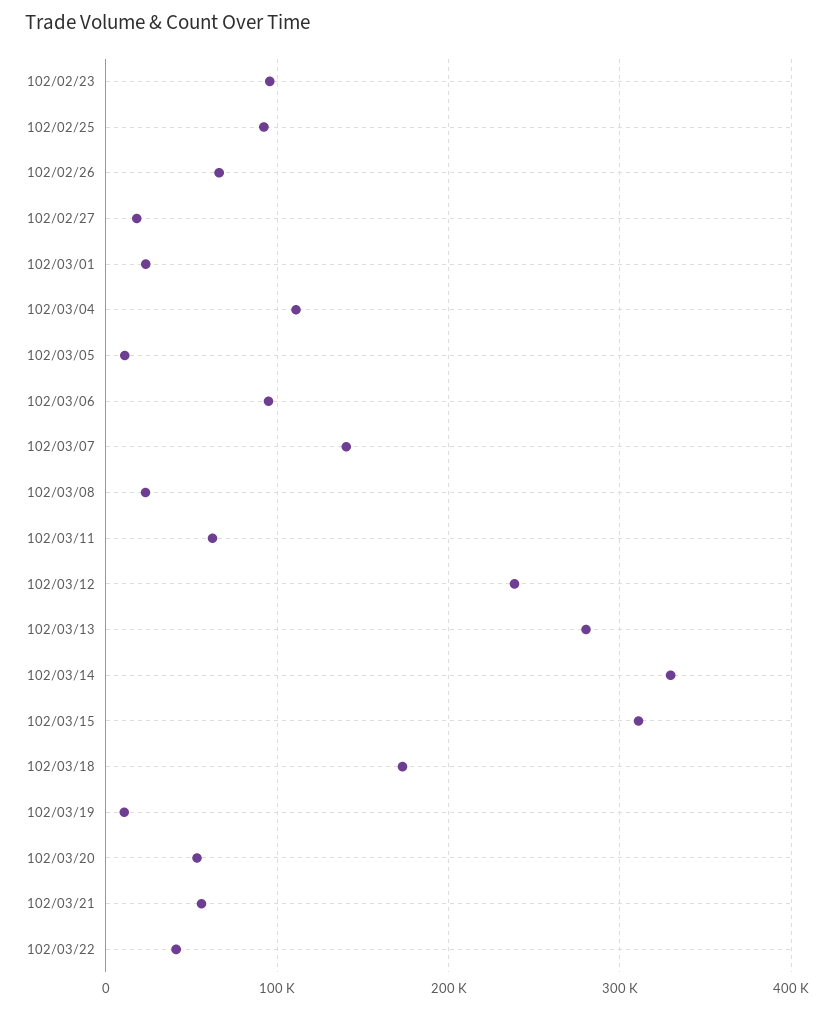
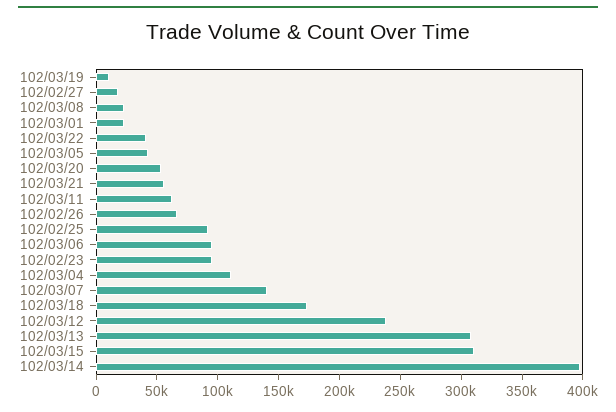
  {
    "102/02/23": 100000,
    "102/02/25": 90000,
    "102/02/26": 70000,
    "102/02/27": 20000,
    "102/03/01": 20000,
    "102/03/04": 110000,
-   "102/03/05": 10000,
+   "102/03/05": 40000,
    "102/03/06": 90000,
    "102/03/07": 140000,
    "102/03/08": 20000,
    "102/03/11": 60000,
    "102/03/12": 240000,
-   "102/03/13": 280000,
+   "102/03/13": 310000,
-   "102/03/14": 330000,
+   "102/03/14": 400000,
    "102/03/15": 310000,
    "102/03/18": 170000,
    "102/03/19": 10000,
    "102/03/20": 50000,
    "102/03/21": 60000,
    "102/03/22": 40000
  }

